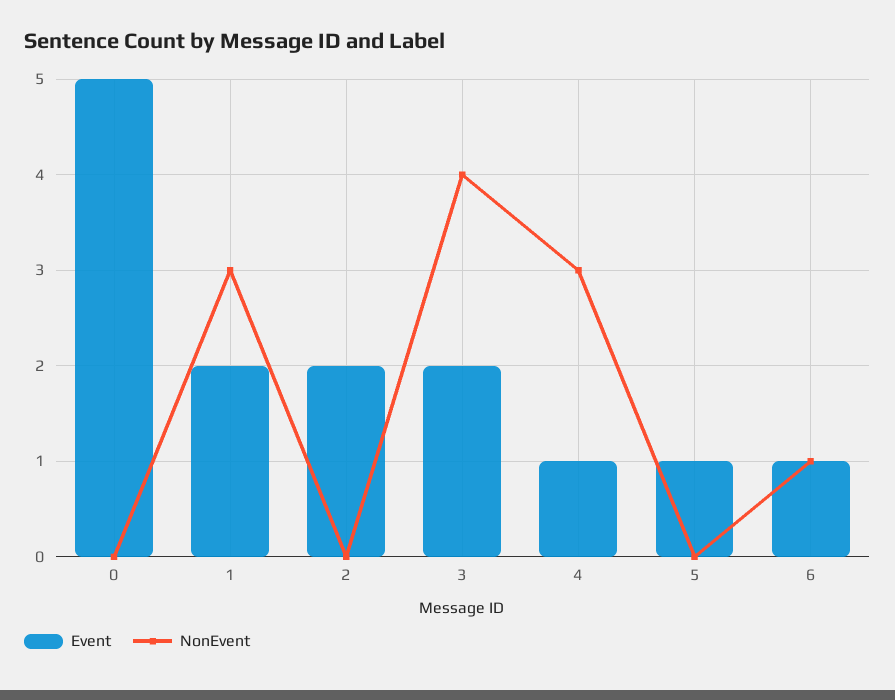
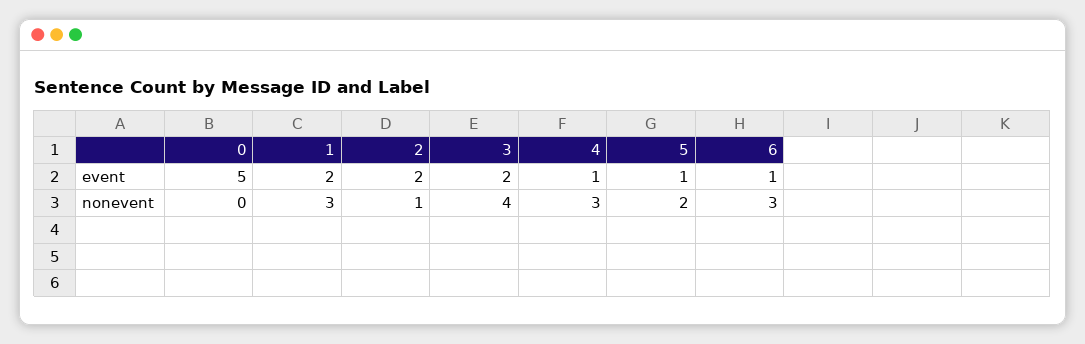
  {
    "Event": {
      "0": 5,
      "1": 2,
      "2": 2,
      "3": 2,
      "4": 1,
      "5": 1,
      "6": 1
    },
    "NonEvent": {
      "0": 0,
      "1": 3,
-     "2": 0,
+     "2": 1,
      "3": 4,
      "4": 3,
-     "5": 0,
+     "5": 2,
-     "6": 1
+     "6": 3
    }
  }

